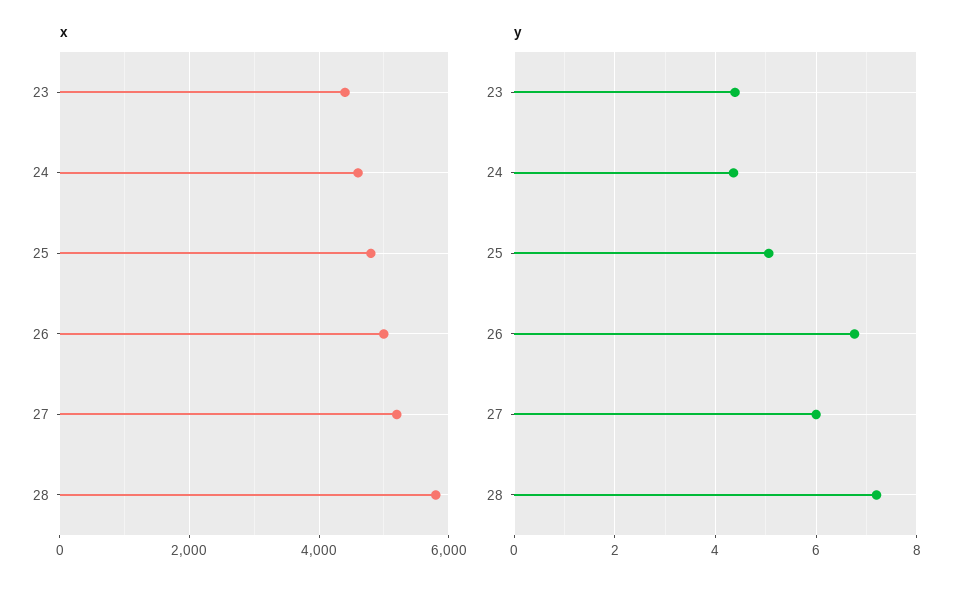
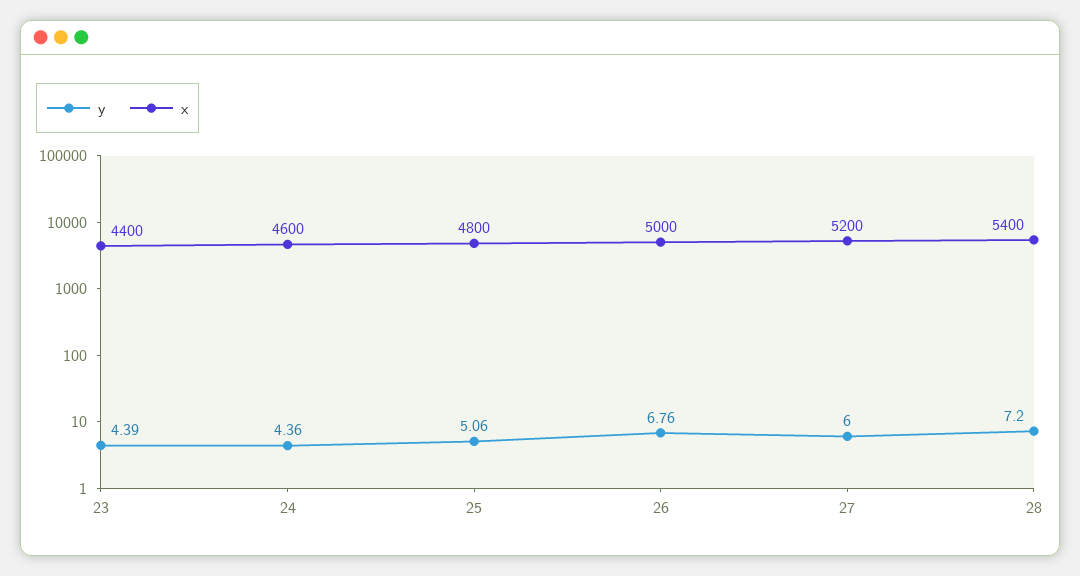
  {
    "x": {
      "23": 4400,
      "24": 4600,
      "25": 4800,
      "26": 5000,
      "27": 5200,
-     "28": 5800
+     "28": 5400
    },
    "y": {
      "23": 4.39,
      "24": 4.36,
      "25": 5.06,
      "26": 6.76,
      "27": 6,
      "28": 7.2
    }
  }

